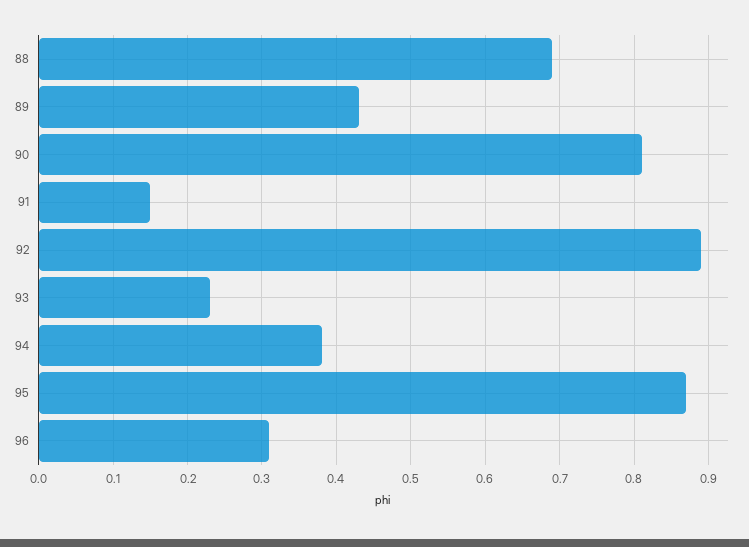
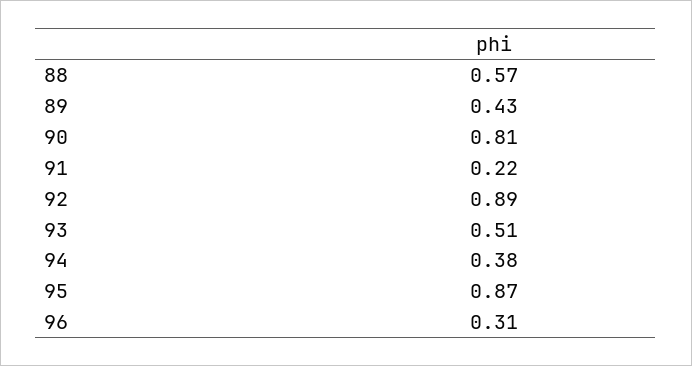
  {
-   "88": 0.69,
+   "88": 0.57,
    "89": 0.43,
    "90": 0.81,
-   "91": 0.15,
+   "91": 0.22,
    "92": 0.89,
-   "93": 0.23,
+   "93": 0.51,
    "94": 0.38,
    "95": 0.87,
    "96": 0.31
  }

